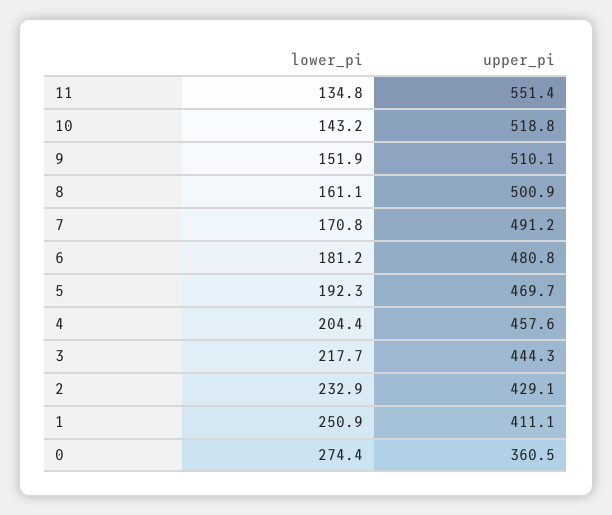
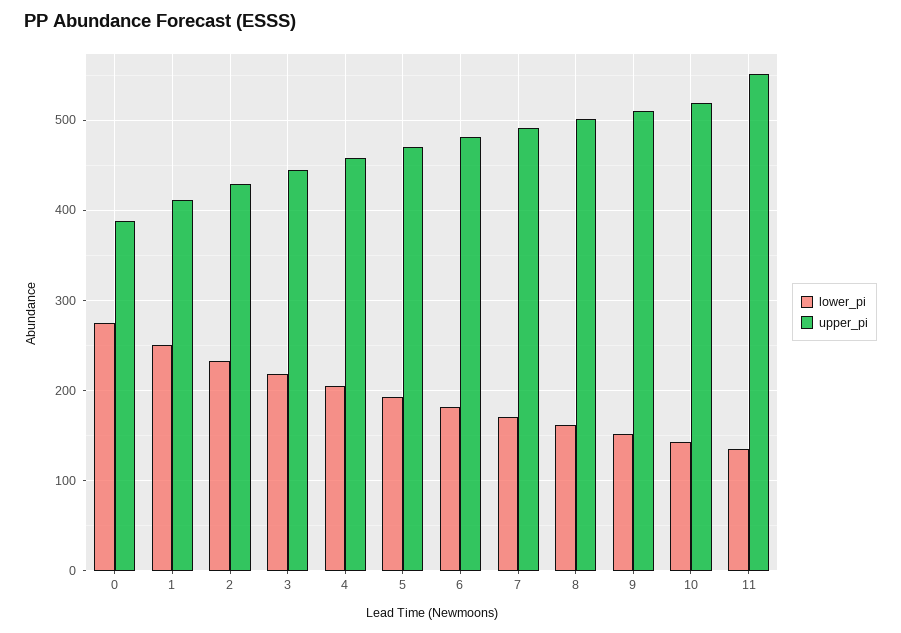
  {
    "lower_pi": {
      "11": 134.8,
      "10": 143.2,
      "9": 151.9,
      "8": 161.1,
      "7": 170.8,
      "6": 181.2,
      "5": 192.3,
      "4": 204.4,
      "3": 217.7,
      "2": 232.9,
      "1": 250.9,
      "0": 274.4
    },
    "upper_pi": {
      "11": 551.4,
      "10": 518.8,
      "9": 510.1,
      "8": 500.9,
      "7": 491.2,
      "6": 480.8,
      "5": 469.7,
      "4": 457.6,
      "3": 444.3,
      "2": 429.1,
      "1": 411.1,
-     "0": 360.5
+     "0": 390
    }
  }

